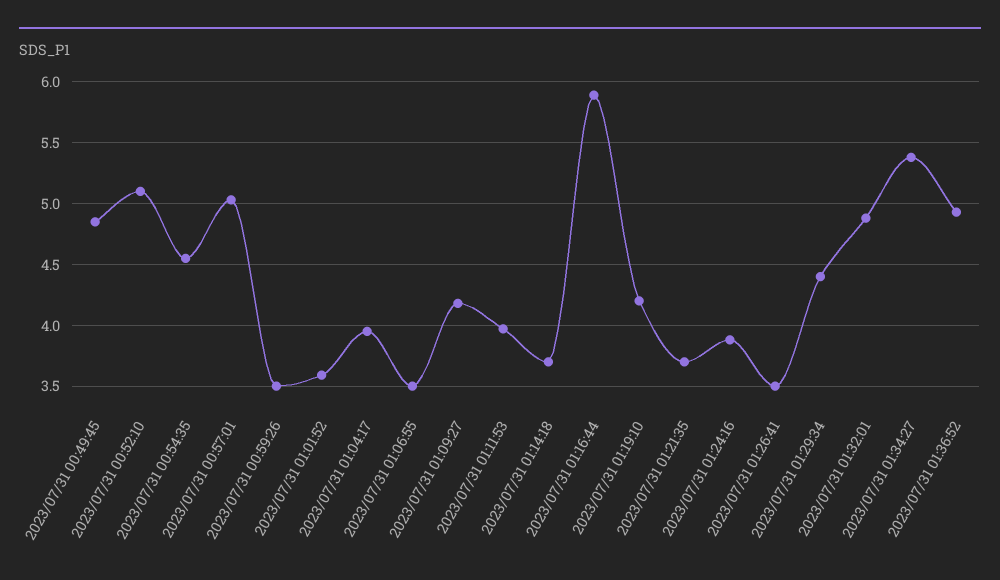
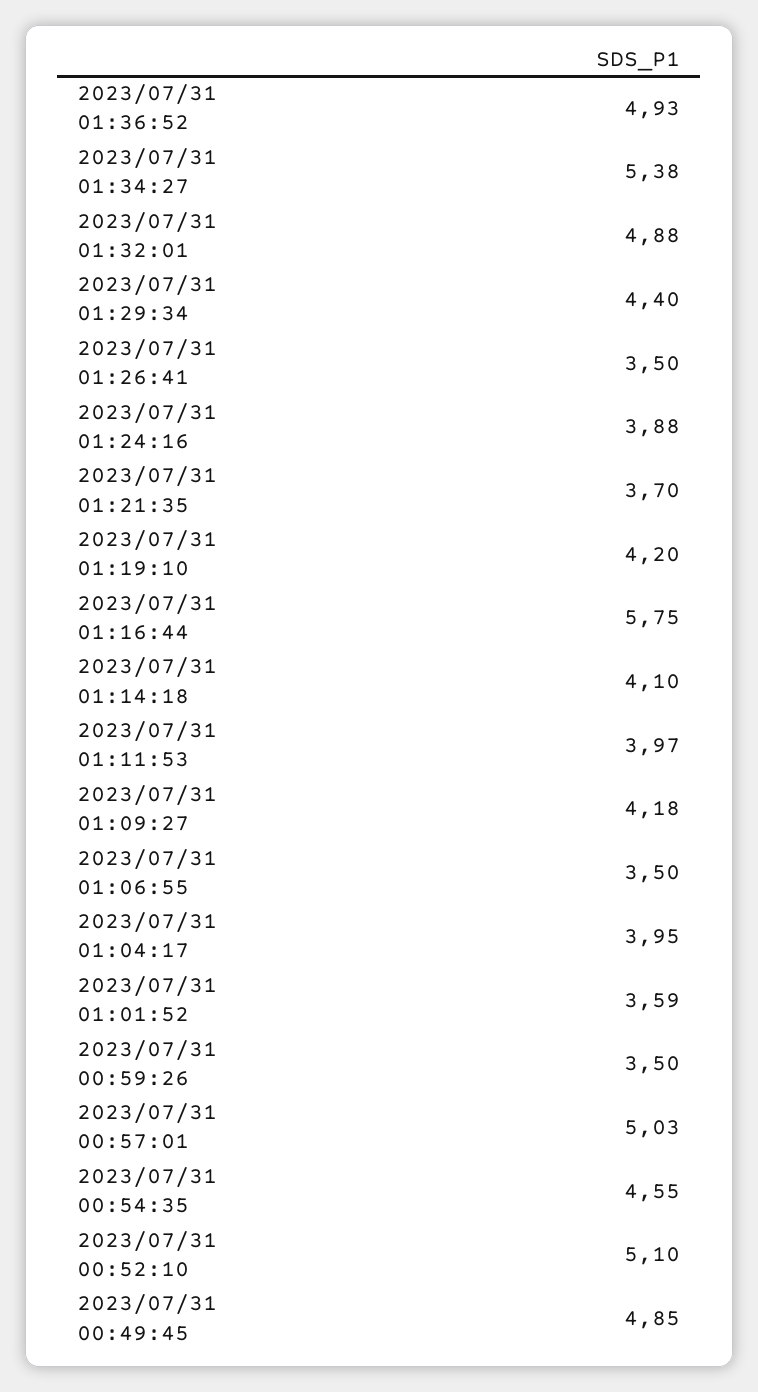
  {
    "2023/07/31 00:49:45": 4.85,
    "2023/07/31 00:52:10": 5.1,
    "2023/07/31 00:54:35": 4.55,
    "2023/07/31 00:57:01": 5.03,
    "2023/07/31 00:59:26": 3.5,
    "2023/07/31 01:01:52": 3.59,
    "2023/07/31 01:04:17": 3.95,
    "2023/07/31 01:06:55": 3.5,
    "2023/07/31 01:09:27": 4.18,
    "2023/07/31 01:11:53": 3.97,
-   "2023/07/31 01:14:18": 3.7,
+   "2023/07/31 01:14:18": 4.1,
-   "2023/07/31 01:16:44": 5.9,
+   "2023/07/31 01:16:44": 5.75,
    "2023/07/31 01:19:10": 4.2,
    "2023/07/31 01:21:35": 3.7,
    "2023/07/31 01:24:16": 3.88,
    "2023/07/31 01:26:41": 3.5,
    "2023/07/31 01:29:34": 4.4,
    "2023/07/31 01:32:01": 4.88,
    "2023/07/31 01:34:27": 5.38,
    "2023/07/31 01:36:52": 4.93
  }

